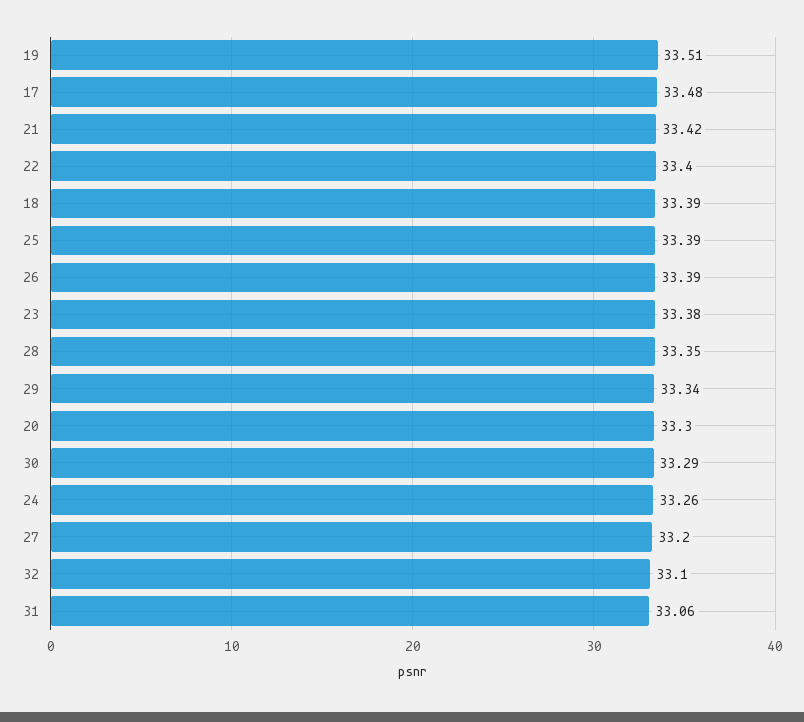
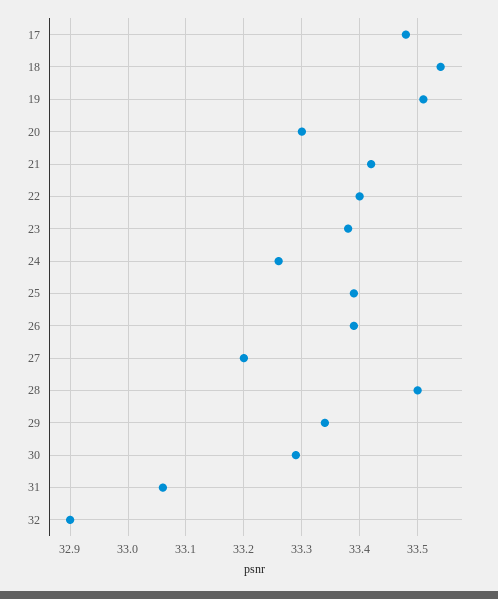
  {
    "19": 33.51,
    "17": 33.48,
    "21": 33.42,
    "22": 33.4,
-   "18": 33.39,
+   "18": 33.55,
    "25": 33.39,
    "26": 33.39,
    "23": 33.38,
-   "28": 33.35,
+   "28": 33.5,
    "29": 33.34,
    "20": 33.3,
    "30": 33.29,
    "24": 33.26,
    "27": 33.2,
-   "32": 33.1,
+   "32": 32.9,
    "31": 33.06
  }

